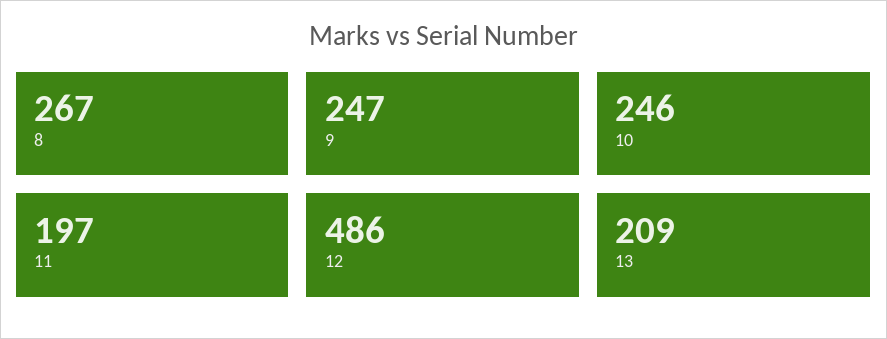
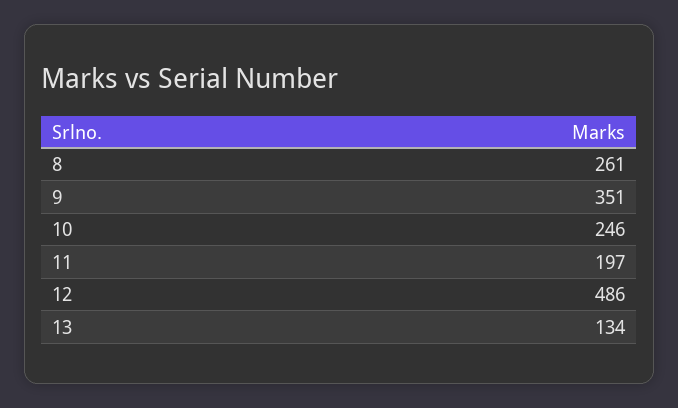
  {
-   "8": 267,
+   "8": 261,
-   "9": 247,
+   "9": 351,
    "10": 246,
    "11": 197,
    "12": 486,
-   "13": 209
+   "13": 134
  }

